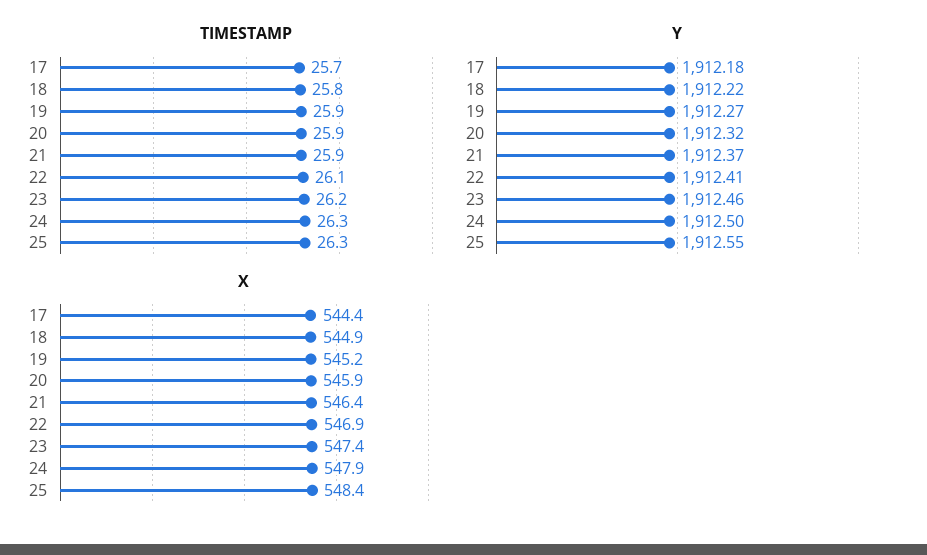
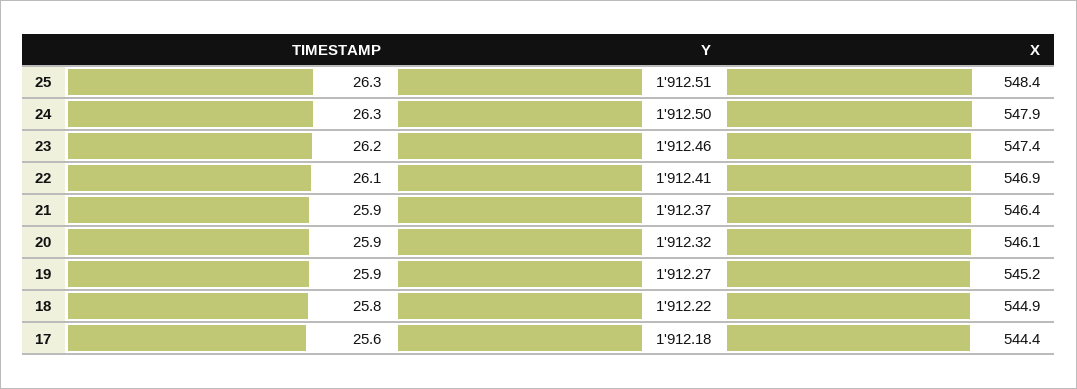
  {
    "TIMESTAMP": {
-     "17": 25.7,
+     "17": 25.6,
      "18": 25.8,
      "19": 25.9,
      "20": 25.9,
      "21": 25.9,
      "22": 26.1,
      "23": 26.2,
      "24": 26.3,
      "25": 26.3
    },
    "Y": {
      "17": 1912.18,
      "18": 1912.22,
      "19": 1912.27,
      "20": 1912.32,
      "21": 1912.37,
      "22": 1912.41,
      "23": 1912.46,
      "24": 1912.5,
-     "25": 1912.55
+     "25": 1912.51
    },
    "X": {
      "17": 544.4,
      "18": 544.9,
      "19": 545.2,
-     "20": 545.9,
+     "20": 546.1,
      "21": 546.4,
      "22": 546.9,
      "23": 547.4,
      "24": 547.9,
      "25": 548.4
    }
  }

